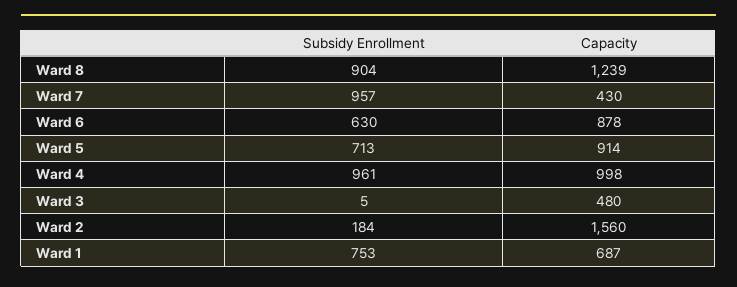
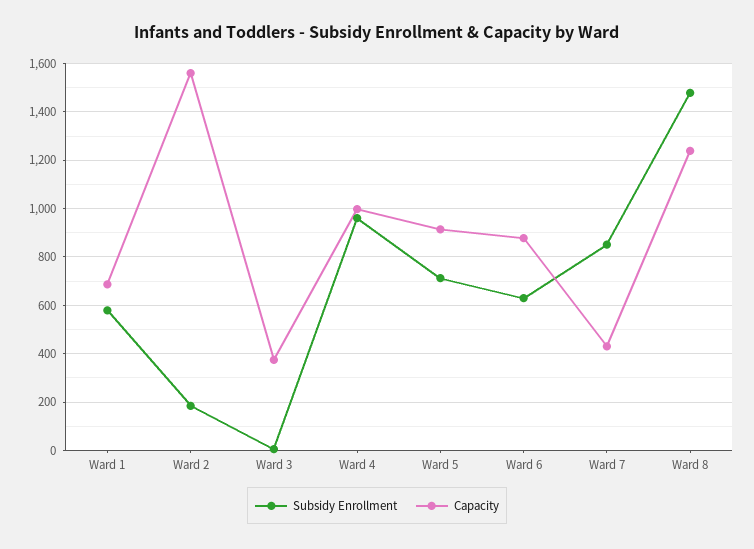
  {
    "Subsidy Enrollment": {
-     "Ward 8": 904,
+     "Ward 8": 1475,
-     "Ward 7": 957,
+     "Ward 7": 850,
      "Ward 6": 630,
      "Ward 5": 713,
      "Ward 4": 961,
      "Ward 3": 5,
      "Ward 2": 184,
-     "Ward 1": 753
+     "Ward 1": 575
    },
    "Capacity": {
      "Ward 8": 1239,
      "Ward 7": 430,
      "Ward 6": 878,
      "Ward 5": 914,
      "Ward 4": 998,
-     "Ward 3": 480,
+     "Ward 3": 375,
      "Ward 2": 1560,
      "Ward 1": 687
    }
  }

